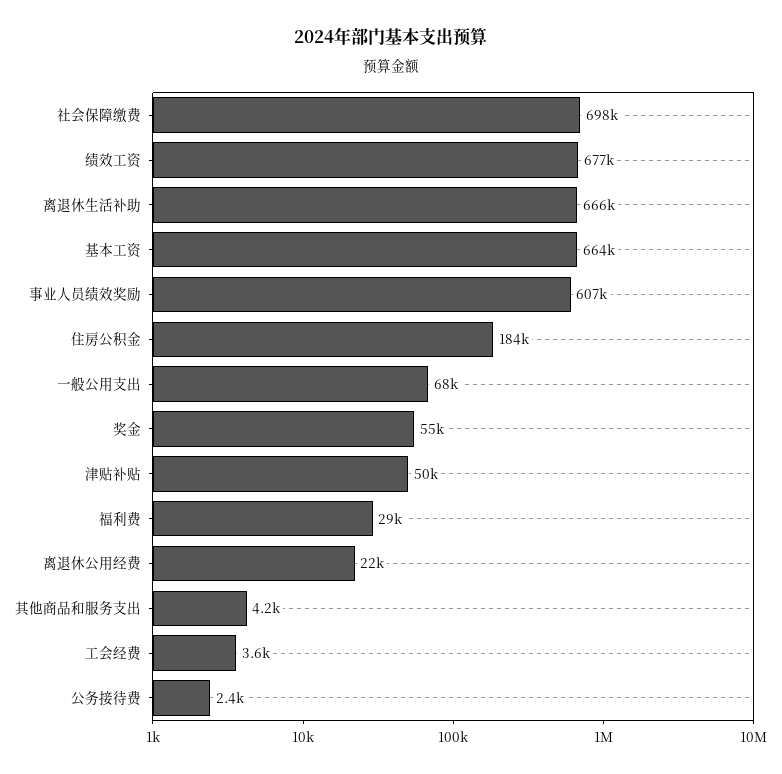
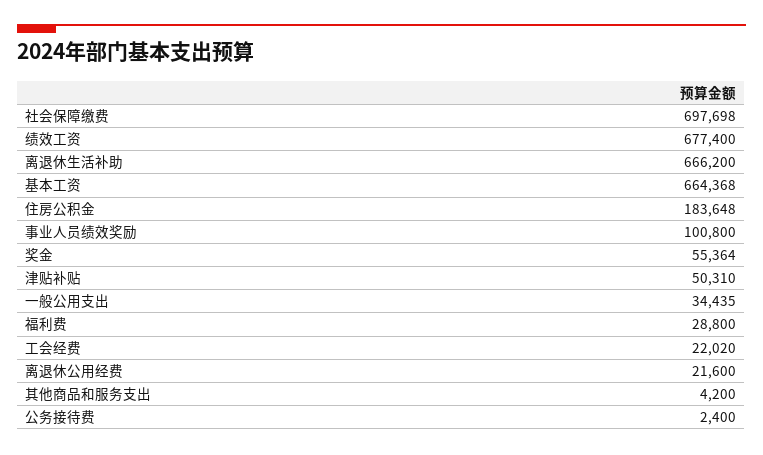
  {
    "社会保障缴费": 697698,
    "绩效工资": 677400,
    "离退休生活补助": 666200,
    "基本工资": 664368,
-   "事业人员绩效奖励": 607000,
+   "事业人员绩效奖励": 100800,
    "住房公积金": 183648,
-   "一般公用支出": 68000,
+   "一般公用支出": 34435,
    "奖金": 55364,
    "津贴补贴": 50310,
    "福利费": 28800,
    "离退休公用经费": 21600,
    "其他商品和服务支出": 4200,
-   "工会经费": 3600,
+   "工会经费": 22020,
    "公务接待费": 2400
  }

